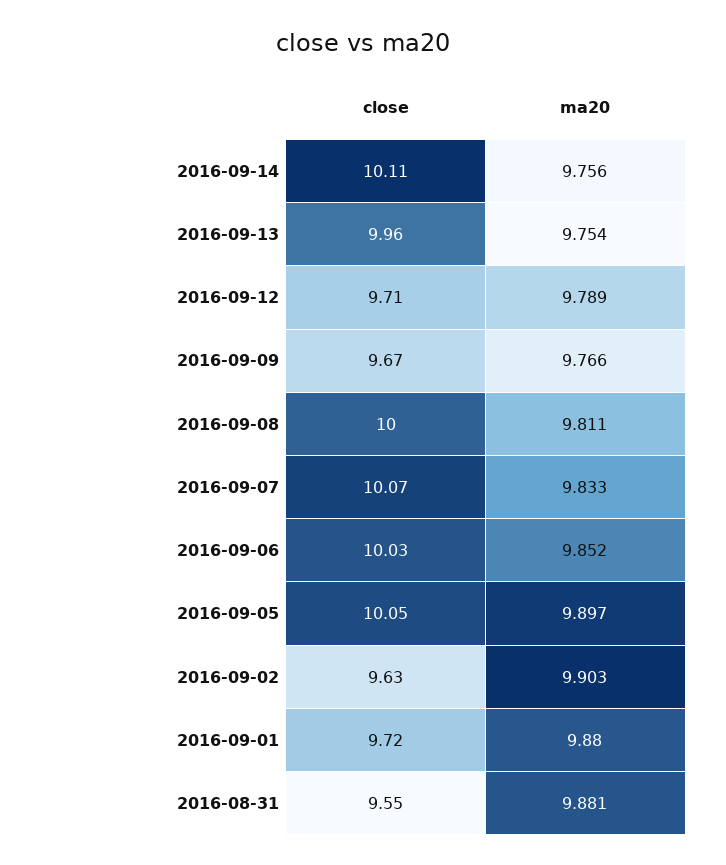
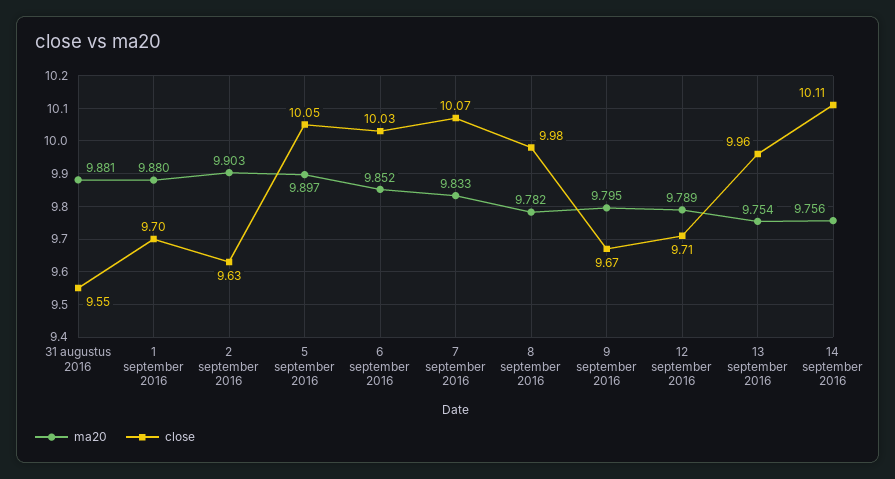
  {
    "close": {
      "2016-09-14": 10.11,
      "2016-09-13": 9.96,
      "2016-09-12": 9.71,
      "2016-09-09": 9.67,
-     "2016-09-08": 10,
+     "2016-09-08": 9.98,
      "2016-09-07": 10.07,
      "2016-09-06": 10.03,
      "2016-09-05": 10.05,
      "2016-09-02": 9.63,
-     "2016-09-01": 9.72,
+     "2016-09-01": 9.7,
      "2016-08-31": 9.55
    },
    "ma20": {
      "2016-09-14": 9.756,
      "2016-09-13": 9.754,
      "2016-09-12": 9.789,
-     "2016-09-09": 9.766,
+     "2016-09-09": 9.795,
-     "2016-09-08": 9.811,
+     "2016-09-08": 9.782,
      "2016-09-07": 9.833,
      "2016-09-06": 9.852,
      "2016-09-05": 9.897,
      "2016-09-02": 9.903,
      "2016-09-01": 9.88,
      "2016-08-31": 9.881
    }
  }

